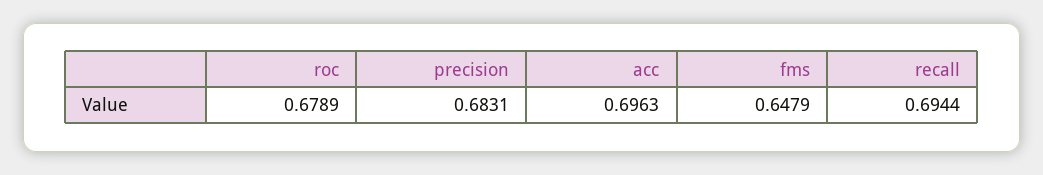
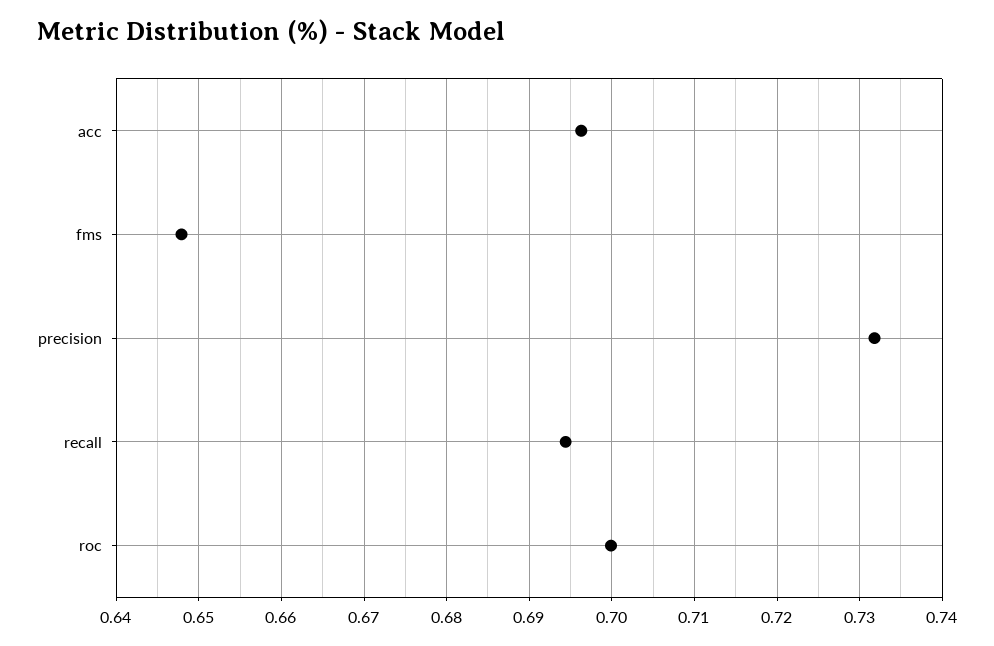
  {
-   "roc": 0.6789,
+   "roc": 0.7,
-   "precision": 0.6831,
+   "precision": 0.732,
    "acc": 0.6963,
    "fms": 0.6479,
    "recall": 0.6944
  }

